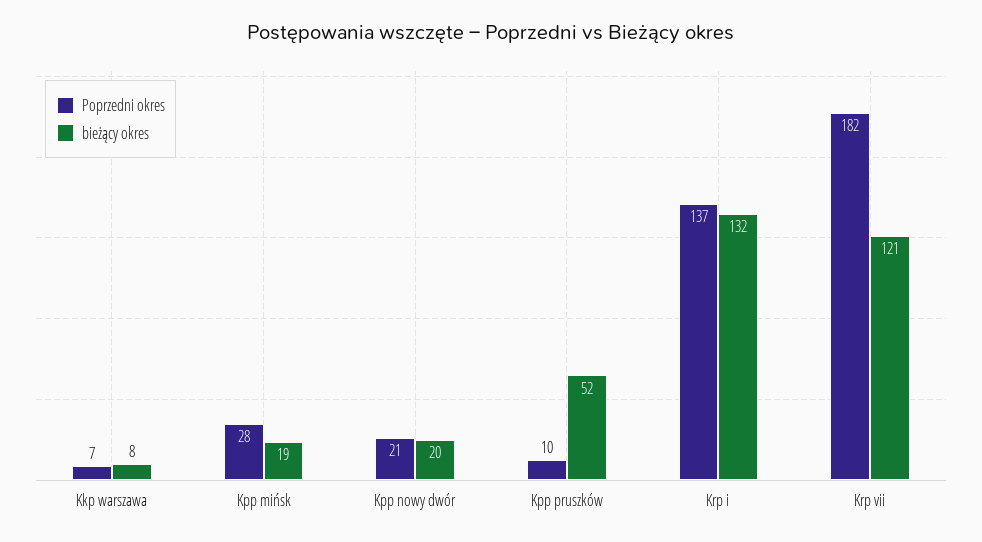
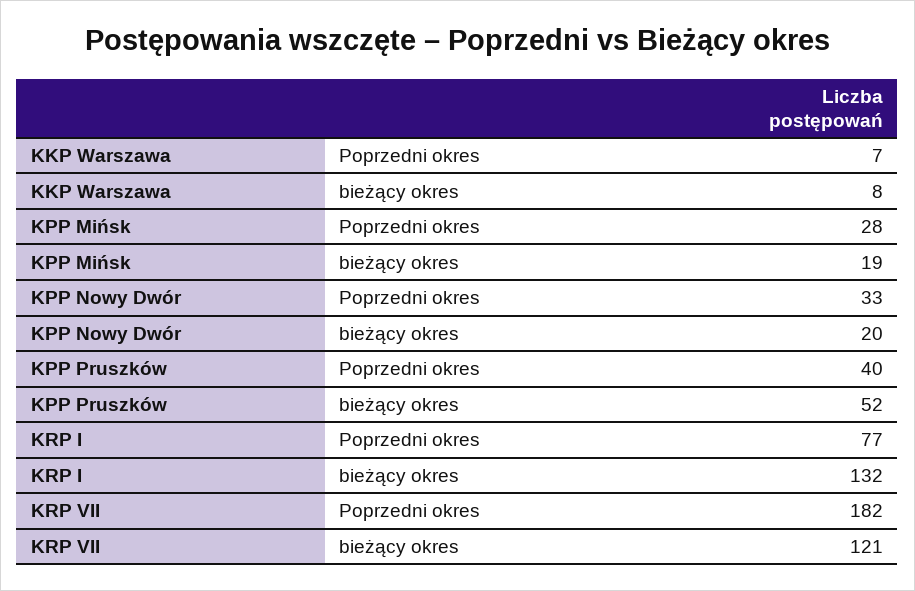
  {
    "Poprzedni okres": {
      "Kkp warszawa": 7,
      "Kpp mińsk": 28,
-     "Kpp nowy dwór": 21,
+     "Kpp nowy dwór": 33,
-     "Kpp pruszków": 10,
+     "Kpp pruszków": 40,
-     "Krp i": 137,
+     "Krp i": 77,
      "Krp vii": 182
    },
    "bieżący okres": {
      "Kkp warszawa": 8,
      "Kpp mińsk": 19,
      "Kpp nowy dwór": 20,
      "Kpp pruszków": 52,
      "Krp i": 132,
      "Krp vii": 121
    }
  }

